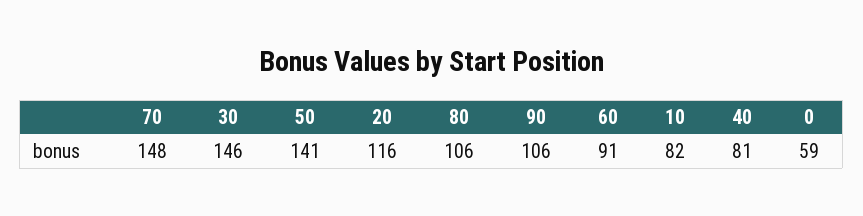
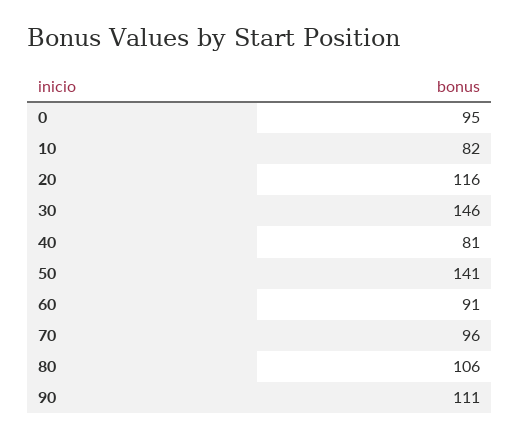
  {
-   "70": 148,
+   "70": 96,
    "30": 146,
    "50": 141,
    "20": 116,
    "80": 106,
-   "90": 106,
+   "90": 111,
    "60": 91,
    "10": 82,
    "40": 81,
-   "0": 59
+   "0": 95
  }

